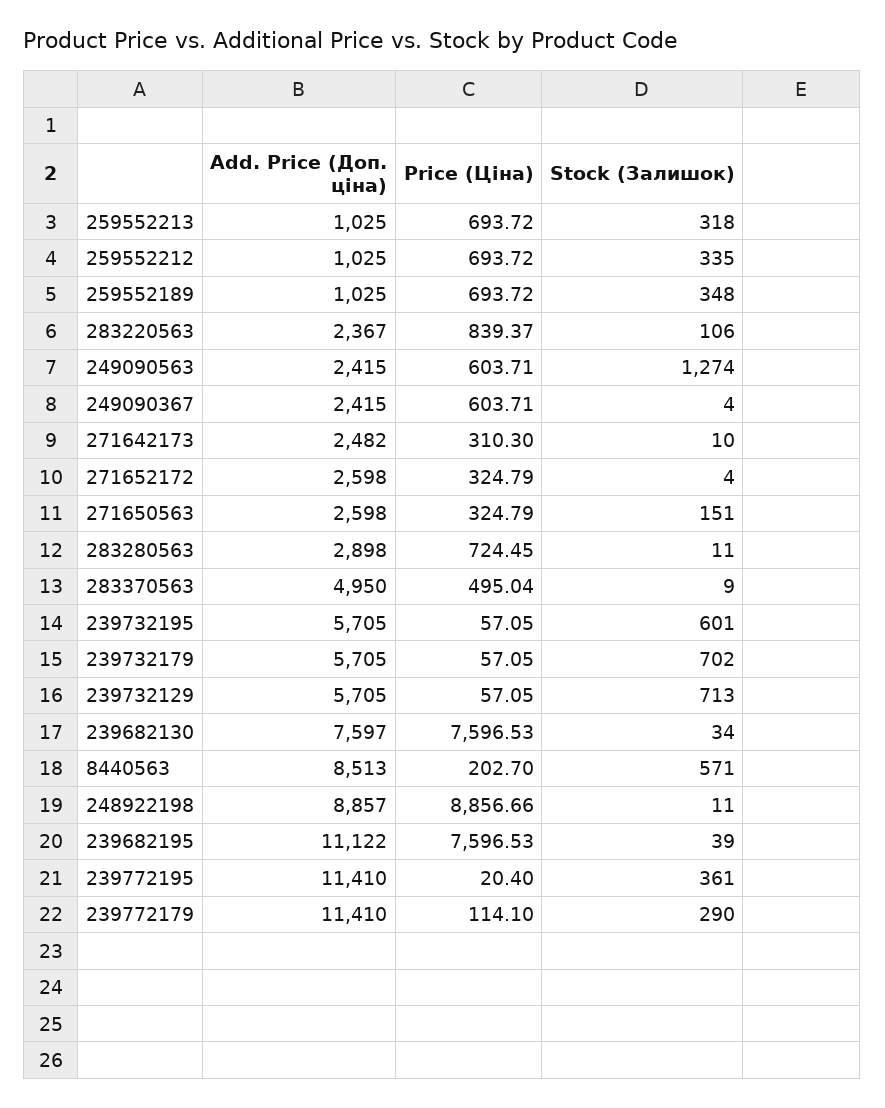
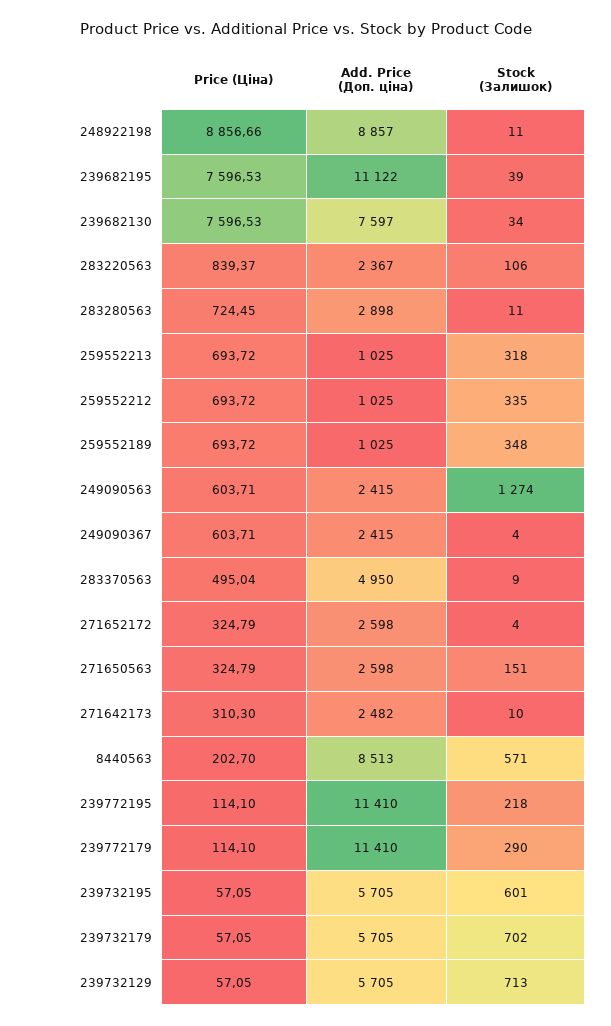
  {
    "Add. Price (Доп. ціна)": {
      "259552213": 1025,
      "259552212": 1025,
      "259552189": 1025,
      "283220563": 2367,
      "249090563": 2415,
      "249090367": 2415,
      "271642173": 2482,
      "271652172": 2598,
      "271650563": 2598,
      "283280563": 2898,
      "283370563": 4950,
      "239732195": 5705,
      "239732179": 5705,
      "239732129": 5705,
      "239682130": 7597,
      "8440563": 8513,
      "248922198": 8857,
      "239682195": 11122,
      "239772195": 11410,
      "239772179": 11410
    },
    "Price (Ціна)": {
      "259552213": 693.72,
      "259552212": 693.72,
      "259552189": 693.72,
      "283220563": 839.37,
      "249090563": 603.71,
      "249090367": 603.71,
      "271642173": 310.3,
      "271652172": 324.79,
      "271650563": 324.79,
      "283280563": 724.45,
      "283370563": 495.04,
      "239732195": 57.05,
      "239732179": 57.05,
      "239732129": 57.05,
      "239682130": 7596.53,
      "8440563": 202.7,
      "248922198": 8856.66,
      "239682195": 7596.53,
-     "239772195": 20.4,
+     "239772195": 114.1,
      "239772179": 114.1
    },
    "Stock (Залишок)": {
      "259552213": 318,
      "259552212": 335,
      "259552189": 348,
      "283220563": 106,
      "249090563": 1274,
      "249090367": 4,
      "271642173": 10,
      "271652172": 4,
      "271650563": 151,
      "283280563": 11,
      "283370563": 9,
      "239732195": 601,
      "239732179": 702,
      "239732129": 713,
      "239682130": 34,
      "8440563": 571,
      "248922198": 11,
      "239682195": 39,
-     "239772195": 361,
+     "239772195": 218,
      "239772179": 290
    }
  }

